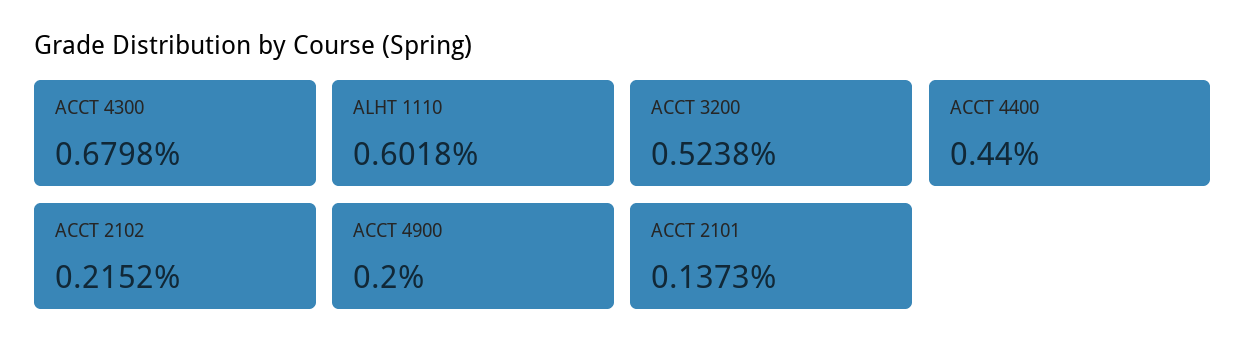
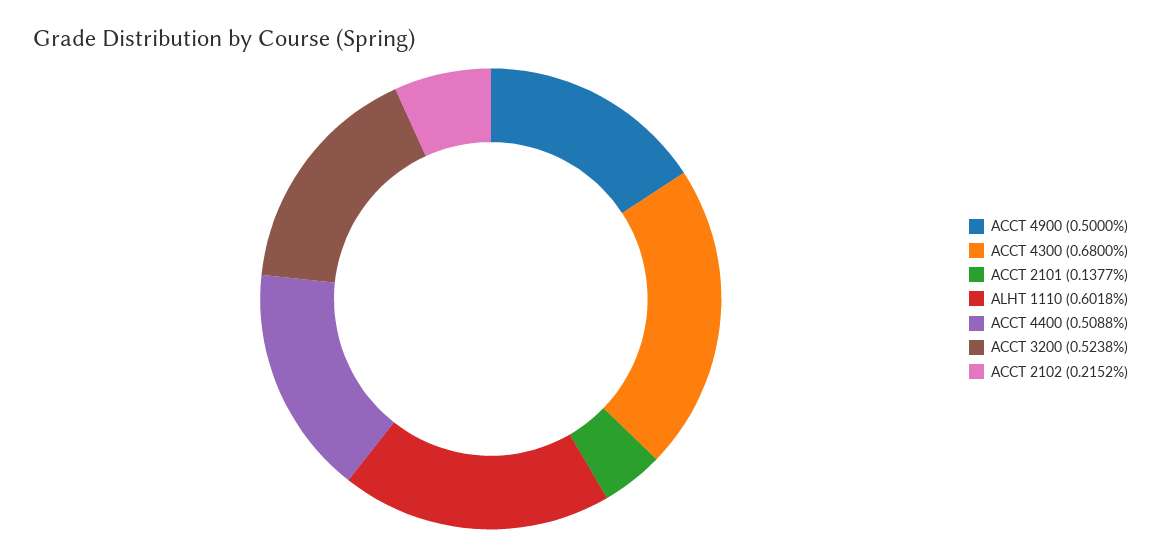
  {
-   "ACCT 4300": 0.6798,
+   "ACCT 4300": 0.68,
    "ALHT 1110": 0.6018,
    "ACCT 3200": 0.5238,
-   "ACCT 4400": 0.44,
+   "ACCT 4400": 0.5088,
    "ACCT 2102": 0.2152,
-   "ACCT 4900": 0.2,
+   "ACCT 4900": 0.5,
-   "ACCT 2101": 0.1373
+   "ACCT 2101": 0.1377
  }

